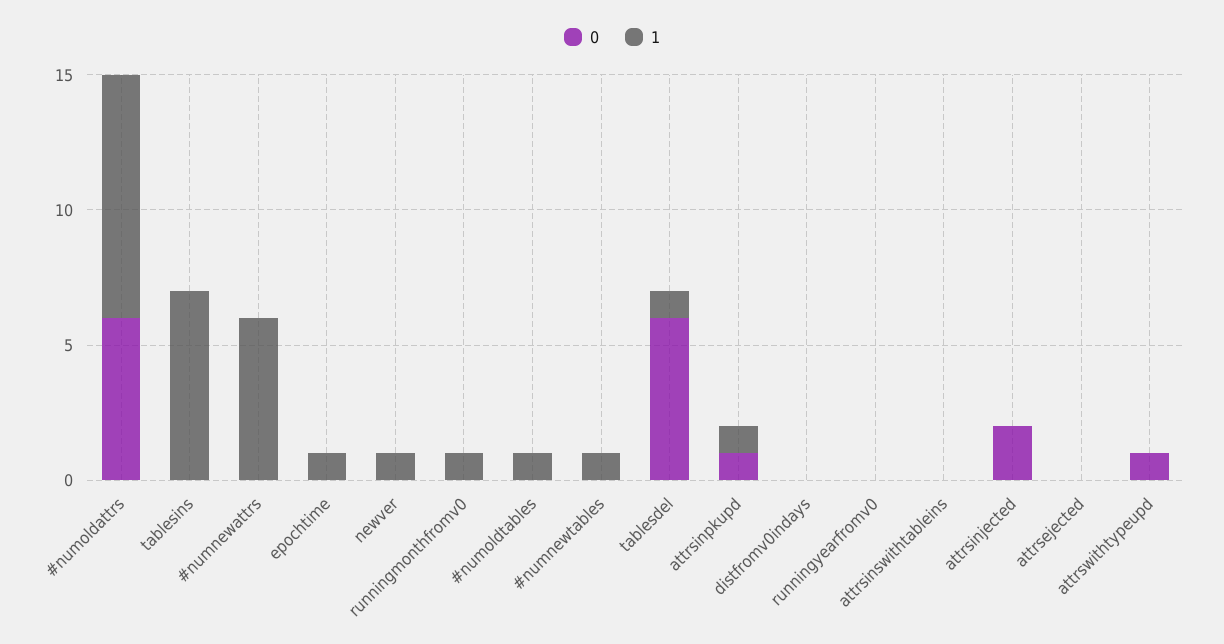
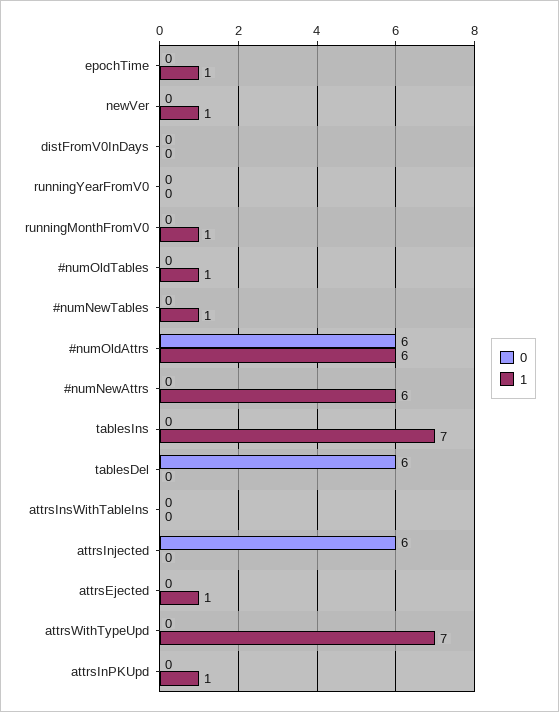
  {
    "0": {
      "#numoldattrs": 6,
      "tablesins": 0,
      "#numnewattrs": 0,
      "epochtime": 0,
      "newver": 0,
      "runningmonthfromv0": 0,
      "#numoldtables": 0,
      "#numnewtables": 0,
      "tablesdel": 6,
-     "attrsinpkupd": 1,
+     "attrsinpkupd": 0,
      "distfromv0indays": 0,
      "runningyearfromv0": 0,
      "attrsinswithtableins": 0,
-     "attrsinjected": 2,
+     "attrsinjected": 6,
      "attrsejected": 0,
-     "attrswithtypeupd": 1
+     "attrswithtypeupd": 0
    },
    "1": {
-     "#numoldattrs": 9,
+     "#numoldattrs": 6,
      "tablesins": 7,
      "#numnewattrs": 6,
      "epochtime": 1,
      "newver": 1,
      "runningmonthfromv0": 1,
      "#numoldtables": 1,
      "#numnewtables": 1,
-     "tablesdel": 1,
+     "tablesdel": 0,
      "attrsinpkupd": 1,
      "distfromv0indays": 0,
      "runningyearfromv0": 0,
      "attrsinswithtableins": 0,
      "attrsinjected": 0,
-     "attrsejected": 0,
+     "attrsejected": 1,
-     "attrswithtypeupd": 0
+     "attrswithtypeupd": 7
    }
  }

